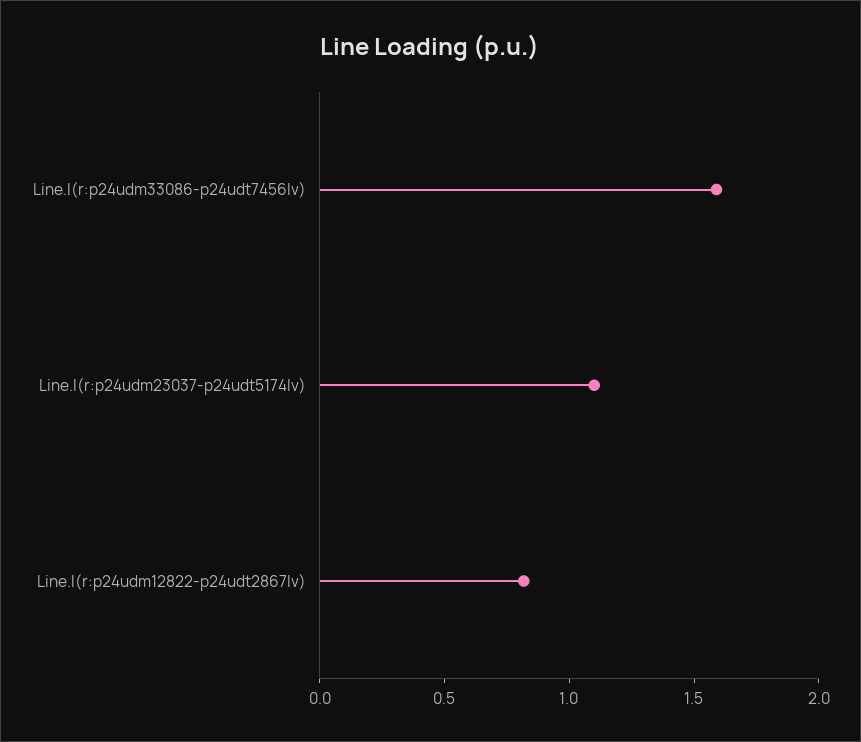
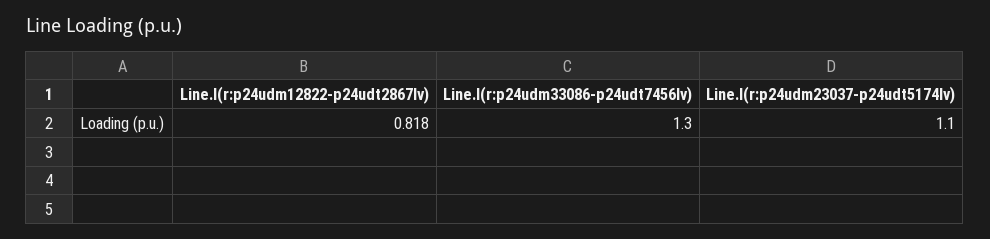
  {
-   "Line.l(r:p24udm33086-p24udt7456lv)": 1.6,
+   "Line.l(r:p24udm33086-p24udt7456lv)": 1.3,
    "Line.l(r:p24udm23037-p24udt5174lv)": 1.1,
    "Line.l(r:p24udm12822-p24udt2867lv)": 0.818
  }

